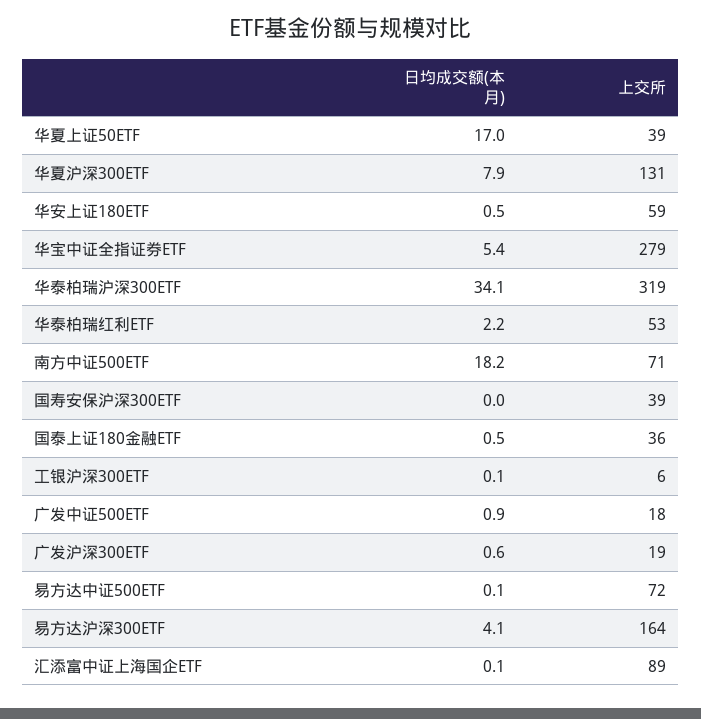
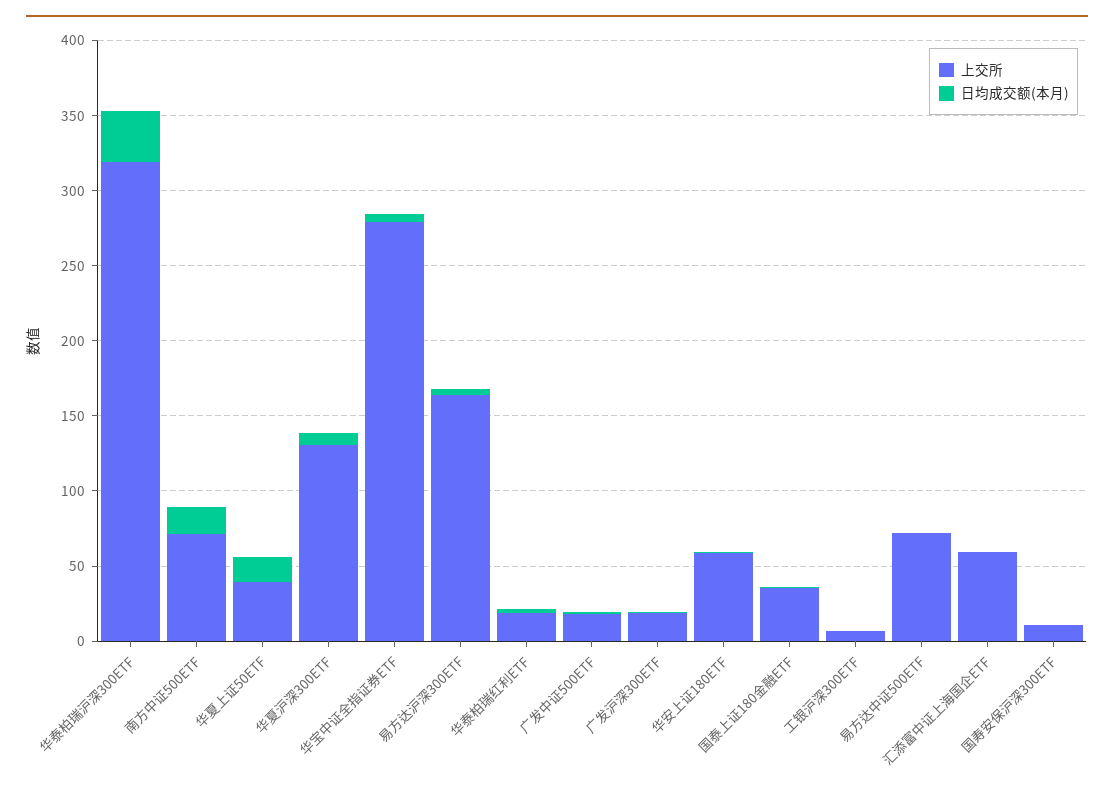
  {
    "日均成交额(本月)": {
      "华夏上证50ETF": 17,
      "华夏沪深300ETF": 7.9,
      "华安上证180ETF": 0.5,
      "华宝中证全指证券ETF": 5.4,
      "华泰柏瑞沪深300ETF": 34.1,
      "华泰柏瑞红利ETF": 2.2,
      "南方中证500ETF": 18.2,
      "国寿安保沪深300ETF": 0,
      "国泰上证180金融ETF": 0.5,
      "工银沪深300ETF": 0.1,
      "广发中证500ETF": 0.9,
      "广发沪深300ETF": 0.6,
      "易方达中证500ETF": 0.1,
      "易方达沪深300ETF": 4.1,
      "汇添富中证上海国企ETF": 0.1
    },
    "上交所": {
      "华夏上证50ETF": 39,
      "华夏沪深300ETF": 131,
      "华安上证180ETF": 59,
      "华宝中证全指证券ETF": 279,
      "华泰柏瑞沪深300ETF": 319,
-     "华泰柏瑞红利ETF": 53,
+     "华泰柏瑞红利ETF": 20,
      "南方中证500ETF": 71,
-     "国寿安保沪深300ETF": 39,
+     "国寿安保沪深300ETF": 10,
      "国泰上证180金融ETF": 36,
      "工银沪深300ETF": 6,
      "广发中证500ETF": 18,
      "广发沪深300ETF": 19,
      "易方达中证500ETF": 72,
      "易方达沪深300ETF": 164,
-     "汇添富中证上海国企ETF": 89
+     "汇添富中证上海国企ETF": 60
    }
  }

